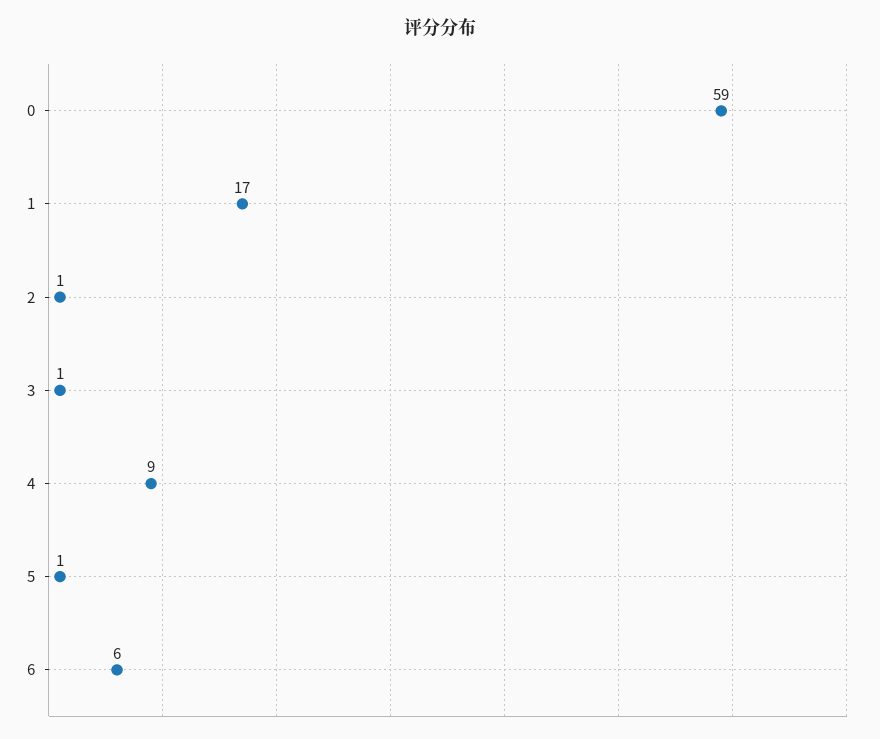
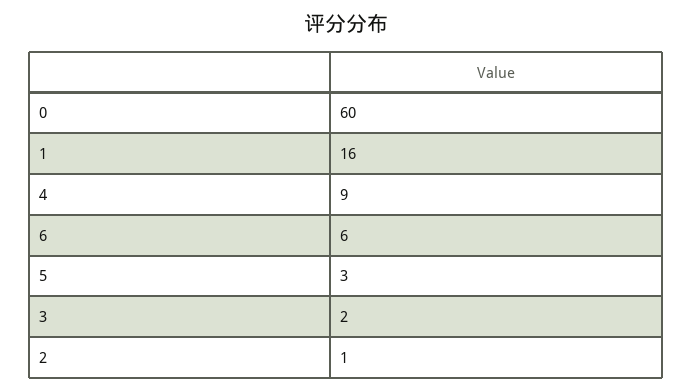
  {
-   "0": 59,
+   "0": 60,
-   "1": 17,
+   "1": 16,
    "2": 1,
-   "3": 1,
+   "3": 2,
    "4": 9,
-   "5": 1,
+   "5": 3,
    "6": 6
  }

